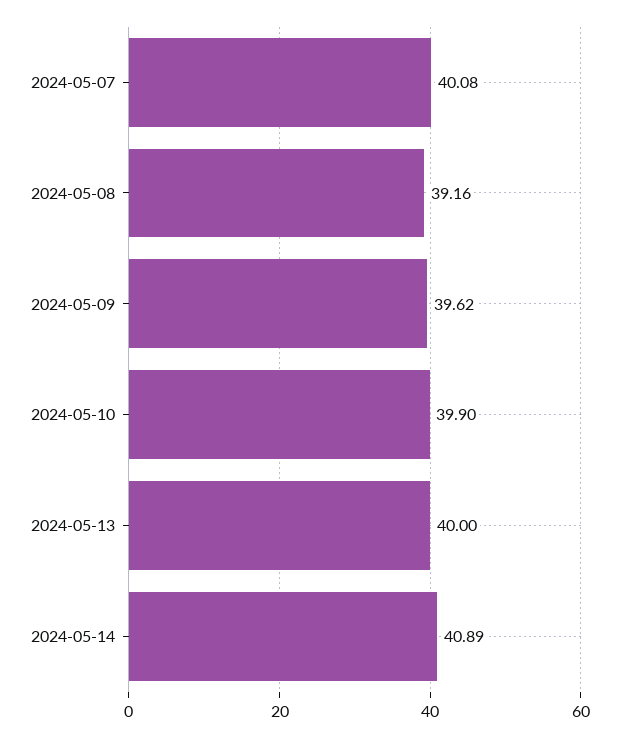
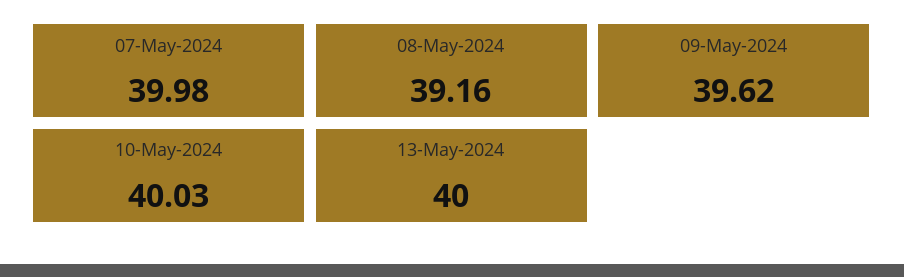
  {
-   "2024-05-07": 40.08,
+   "2024-05-07": 39.98,
    "2024-05-08": 39.16,
    "2024-05-09": 39.62,
-   "2024-05-10": 39.9,
+   "2024-05-10": 40.03,
-   "2024-05-13": 40,
+   "2024-05-13": 40
-   "2024-05-14": 40.89
  }

